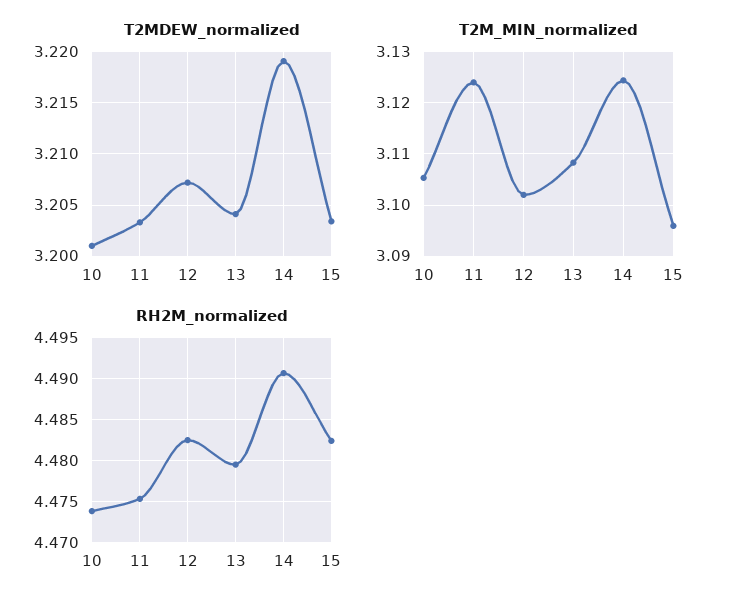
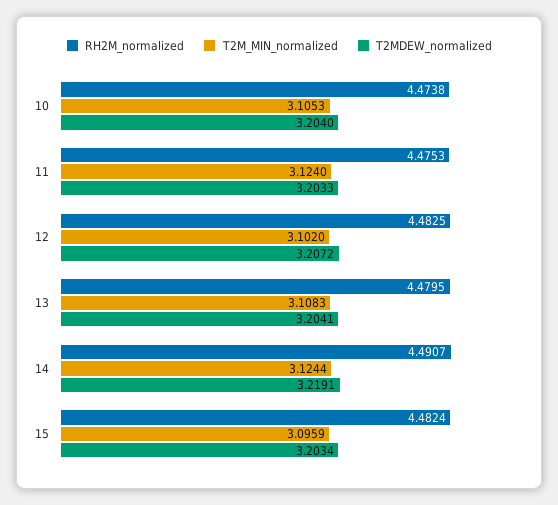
  {
    "T2MDEW_normalized": {
-     "10": 3.201,
+     "10": 3.204,
      "11": 3.2033,
      "12": 3.2072,
      "13": 3.2041,
      "14": 3.2191,
      "15": 3.2034
    },
    "T2M_MIN_normalized": {
      "10": 3.1053,
      "11": 3.124,
      "12": 3.102,
      "13": 3.1083,
      "14": 3.1244,
      "15": 3.0959
    },
    "RH2M_normalized": {
      "10": 4.4738,
      "11": 4.4753,
      "12": 4.4825,
      "13": 4.4795,
      "14": 4.4907,
      "15": 4.4824
    }
  }

